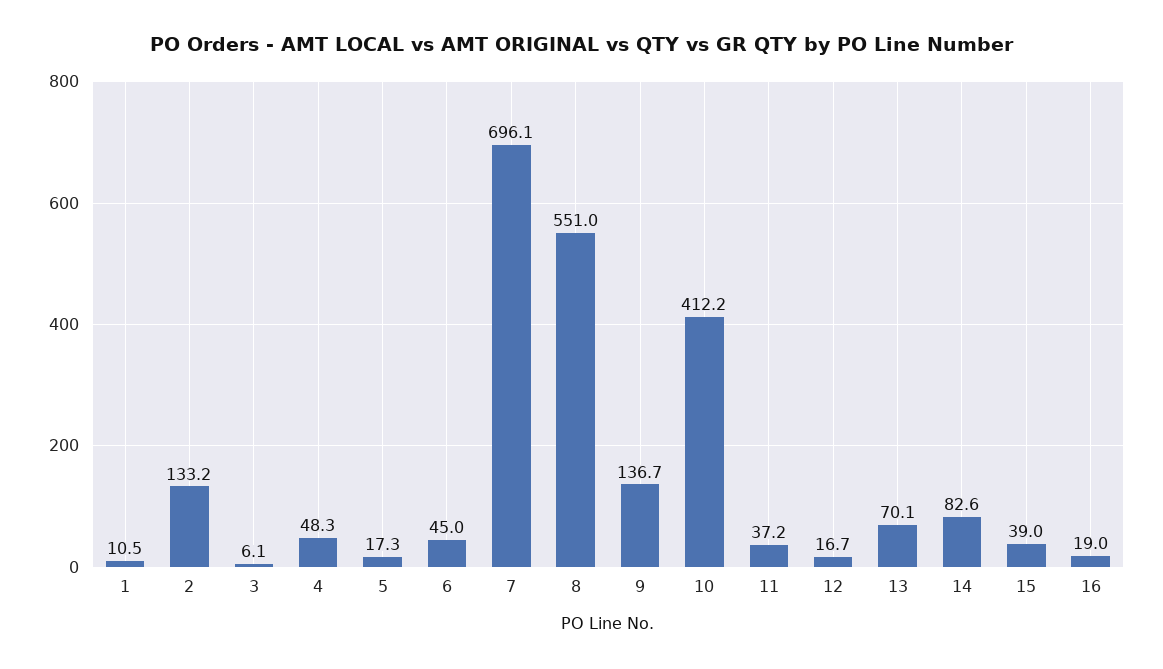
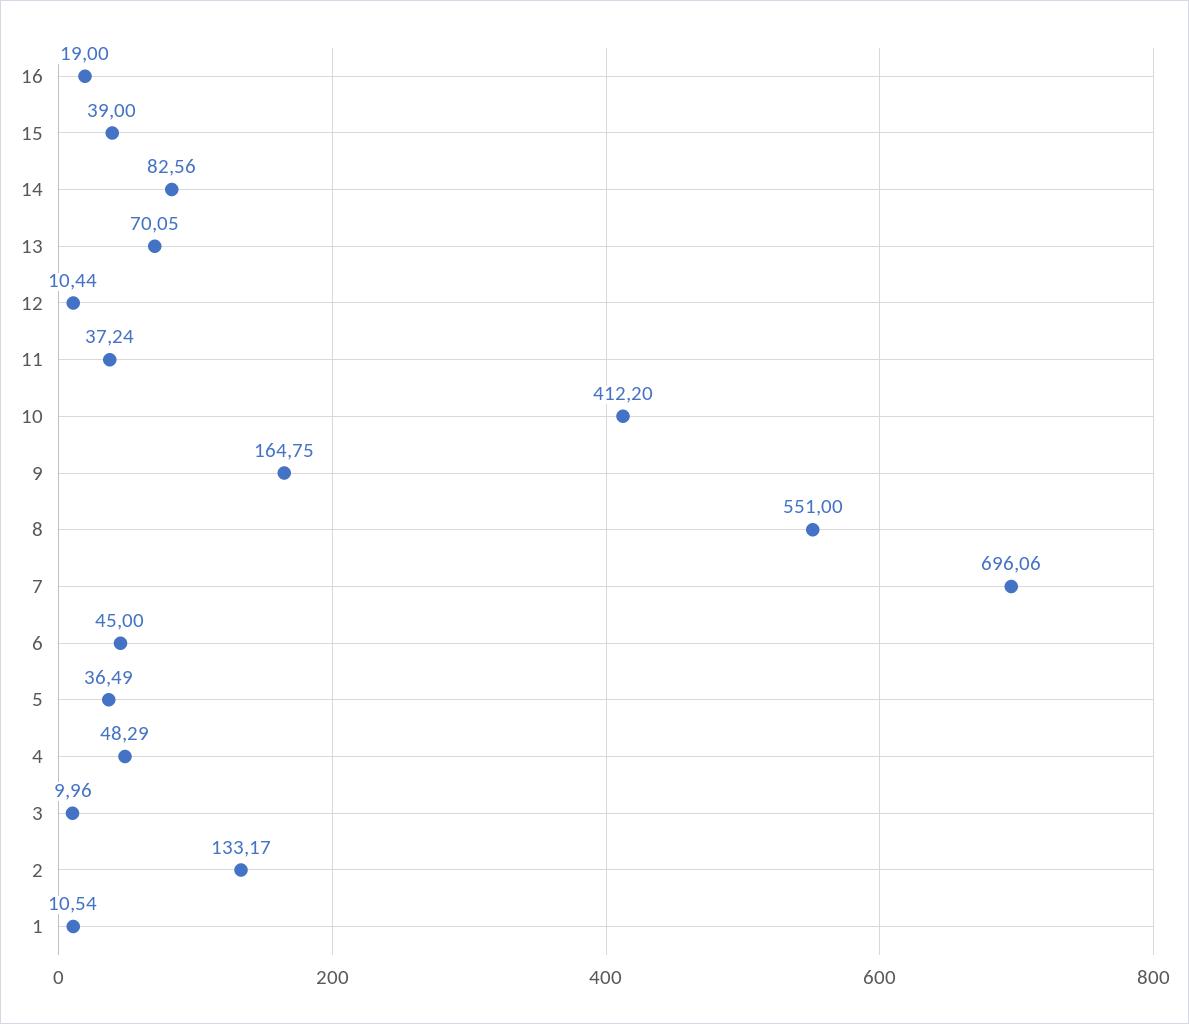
  {
    "1": 10.54,
    "2": 133.17,
-   "3": 6.1,
+   "3": 9.96,
    "4": 48.29,
-   "5": 17.3,
+   "5": 36.49,
    "6": 45,
    "7": 696.06,
    "8": 551,
-   "9": 136.7,
+   "9": 164.75,
    "10": 412.2,
    "11": 37.24,
-   "12": 16.7,
+   "12": 10.44,
    "13": 70.05,
    "14": 82.56,
    "15": 39,
    "16": 19
  }

